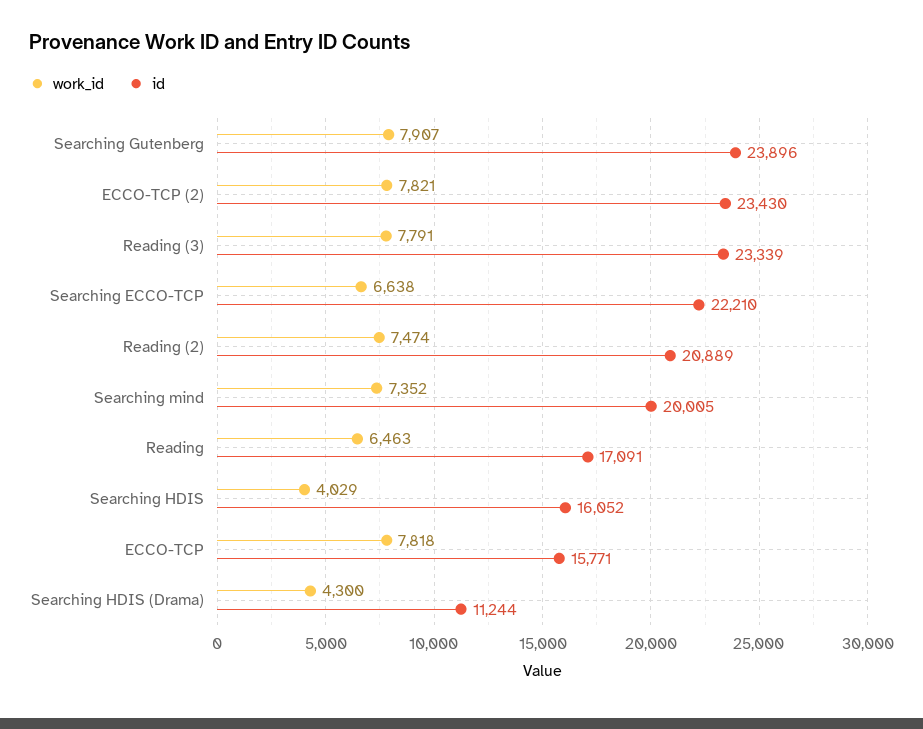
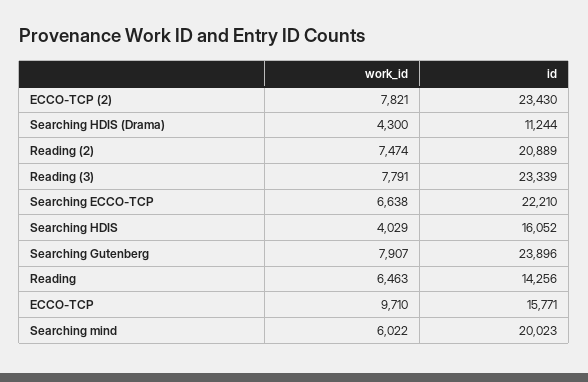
  {
    "work_id": {
      "Searching Gutenberg": 7907,
      "ECCO-TCP (2)": 7821,
      "Reading (3)": 7791,
      "Searching ECCO-TCP": 6638,
      "Reading (2)": 7474,
-     "Searching mind": 7352,
+     "Searching mind": 6022,
      "Reading": 6463,
      "Searching HDIS": 4029,
-     "ECCO-TCP": 7818,
+     "ECCO-TCP": 9710,
      "Searching HDIS (Drama)": 4300
    },
    "id": {
      "Searching Gutenberg": 23896,
      "ECCO-TCP (2)": 23430,
      "Reading (3)": 23339,
      "Searching ECCO-TCP": 22210,
      "Reading (2)": 20889,
-     "Searching mind": 20005,
+     "Searching mind": 20023,
-     "Reading": 17091,
+     "Reading": 14256,
      "Searching HDIS": 16052,
      "ECCO-TCP": 15771,
      "Searching HDIS (Drama)": 11244
    }
  }

